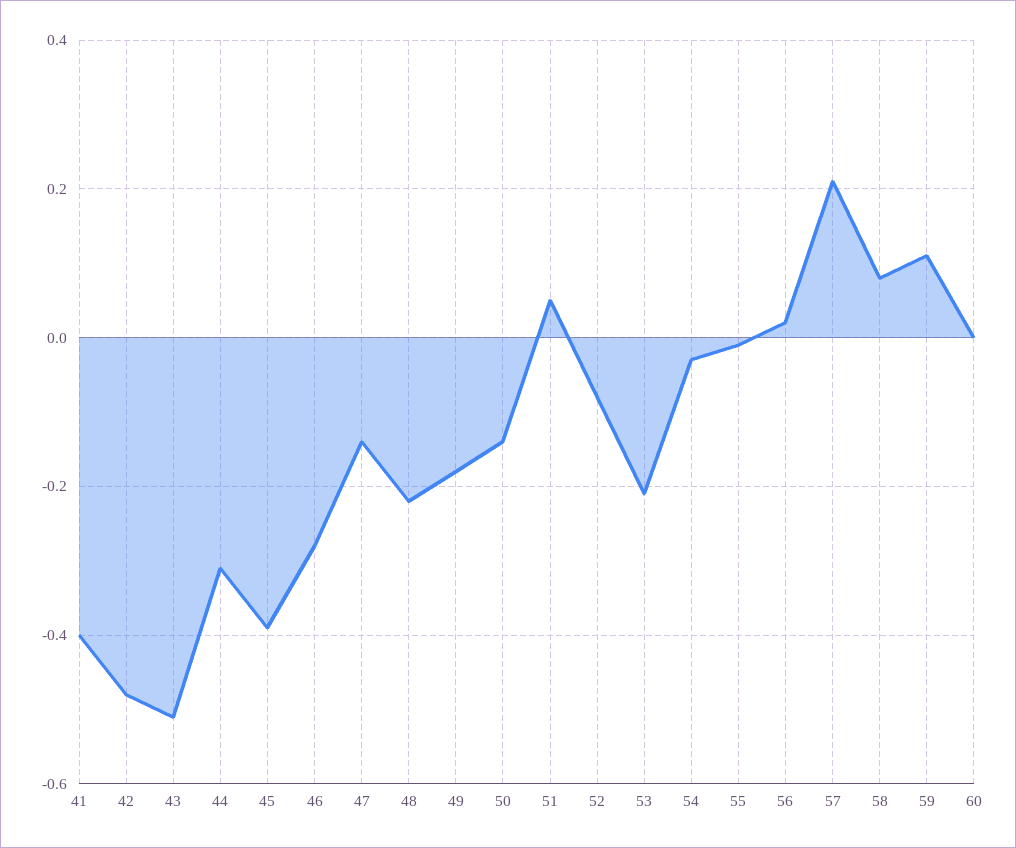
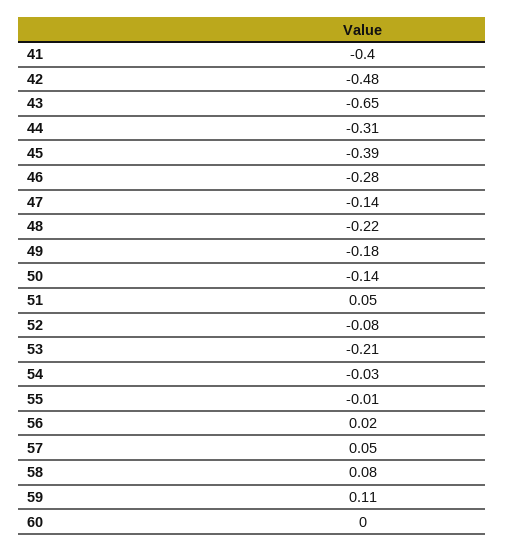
  {
    "41": -0.4,
    "42": -0.48,
-   "43": -0.5,
+   "43": -0.65,
    "44": -0.31,
    "45": -0.39,
    "46": -0.28,
    "47": -0.14,
    "48": -0.22,
    "49": -0.18,
    "50": -0.14,
    "51": 0.05,
    "52": -0.08,
    "53": -0.21,
    "54": -0.03,
    "55": -0.01,
    "56": 0.02,
-   "57": 0.2,
+   "57": 0.05,
    "58": 0.08,
    "59": 0.11,
    "60": 0
  }

